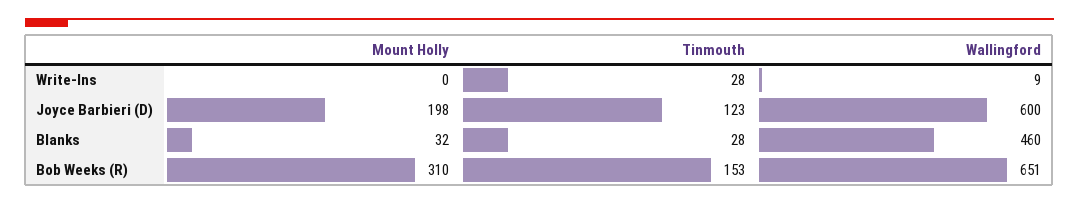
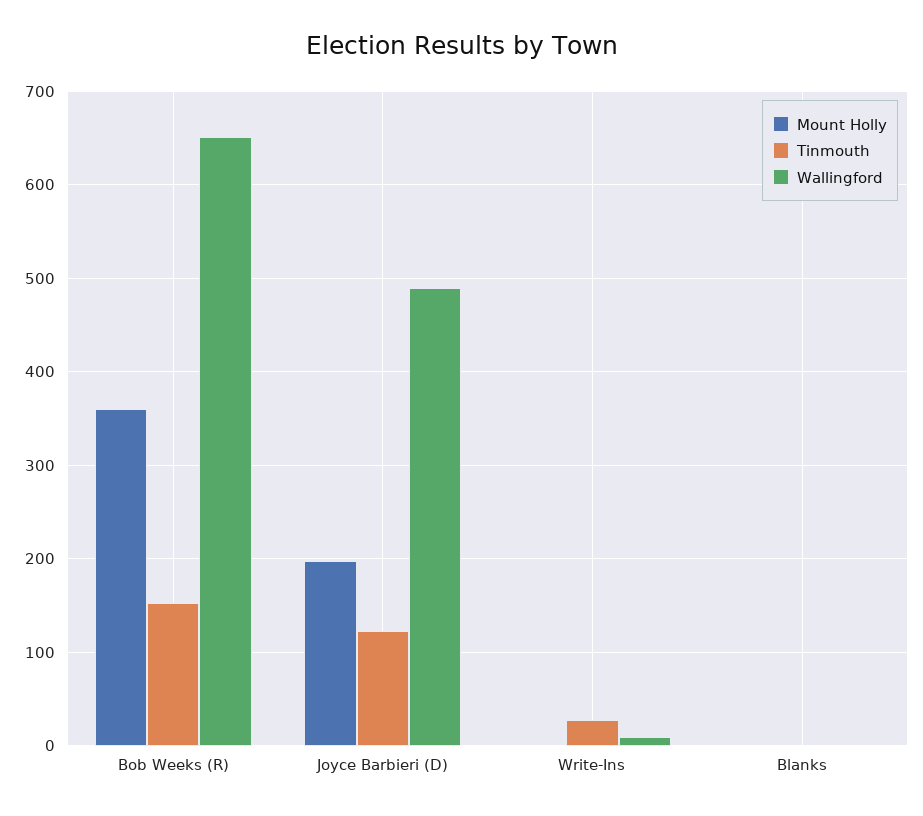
  {
    "Mount Holly": {
      "Write-Ins": 0,
      "Joyce Barbieri (D)": 198,
-     "Blanks": 32,
+     "Blanks": 0,
-     "Bob Weeks (R)": 310
+     "Bob Weeks (R)": 360
    },
    "Tinmouth": {
      "Write-Ins": 28,
      "Joyce Barbieri (D)": 123,
-     "Blanks": 28,
+     "Blanks": 0,
      "Bob Weeks (R)": 153
    },
    "Wallingford": {
      "Write-Ins": 9,
-     "Joyce Barbieri (D)": 600,
+     "Joyce Barbieri (D)": 490,
-     "Blanks": 460,
+     "Blanks": 0,
      "Bob Weeks (R)": 651
    }
  }

